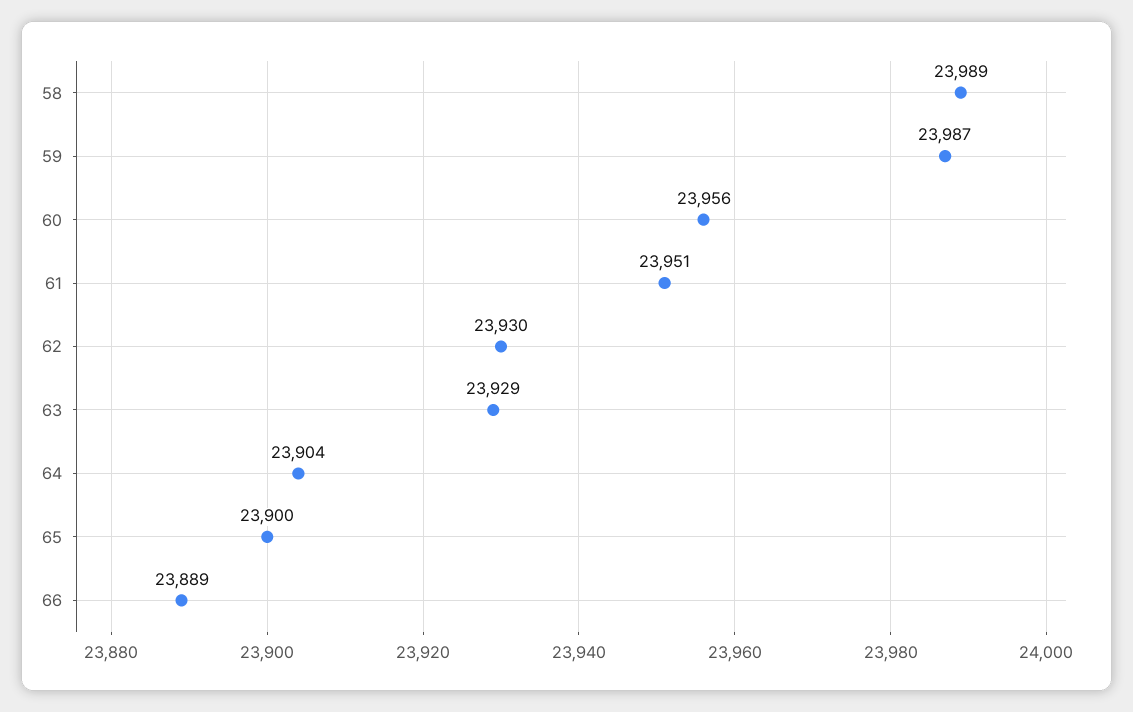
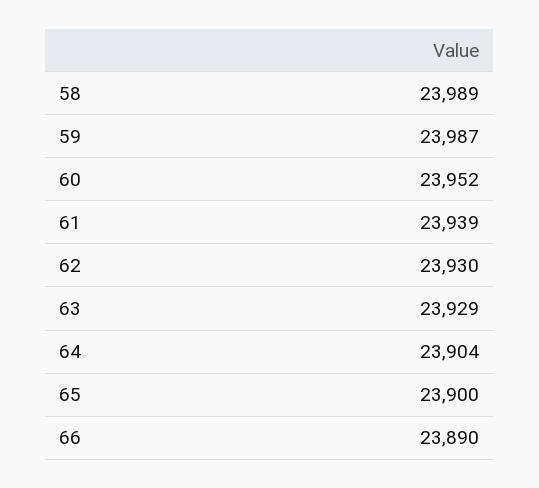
  {
    "58": 23989,
    "59": 23987,
-   "60": 23956,
+   "60": 23952,
-   "61": 23951,
+   "61": 23939,
    "62": 23930,
    "63": 23929,
    "64": 23904,
    "65": 23900,
-   "66": 23889
+   "66": 23890
  }

